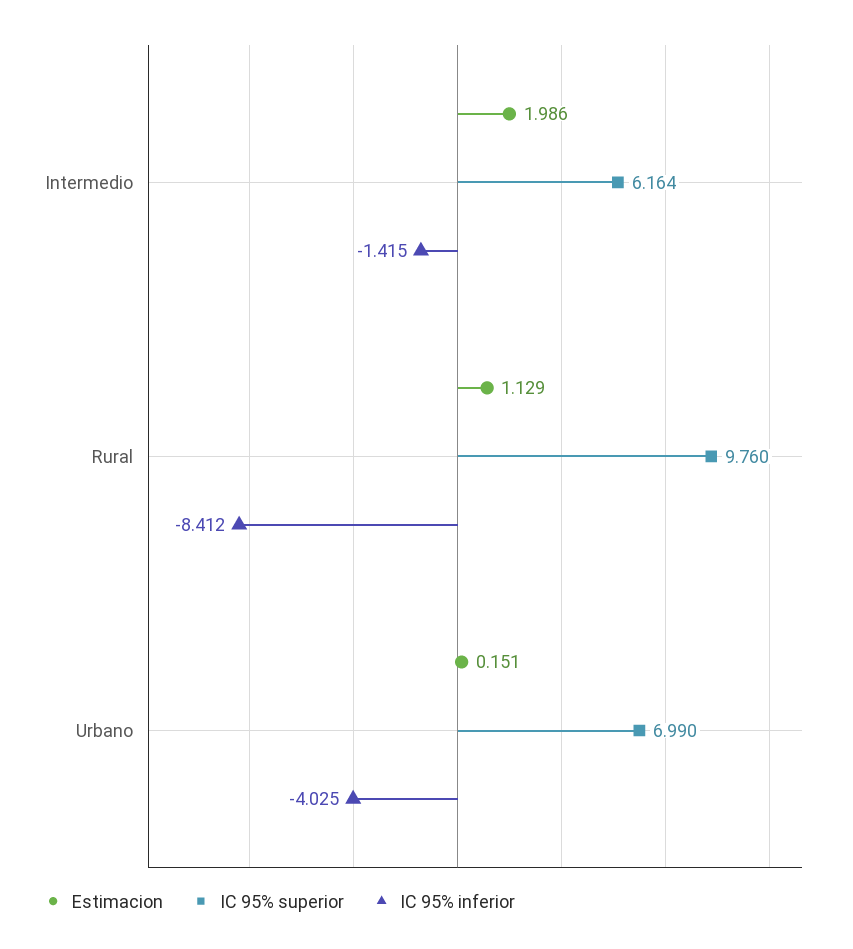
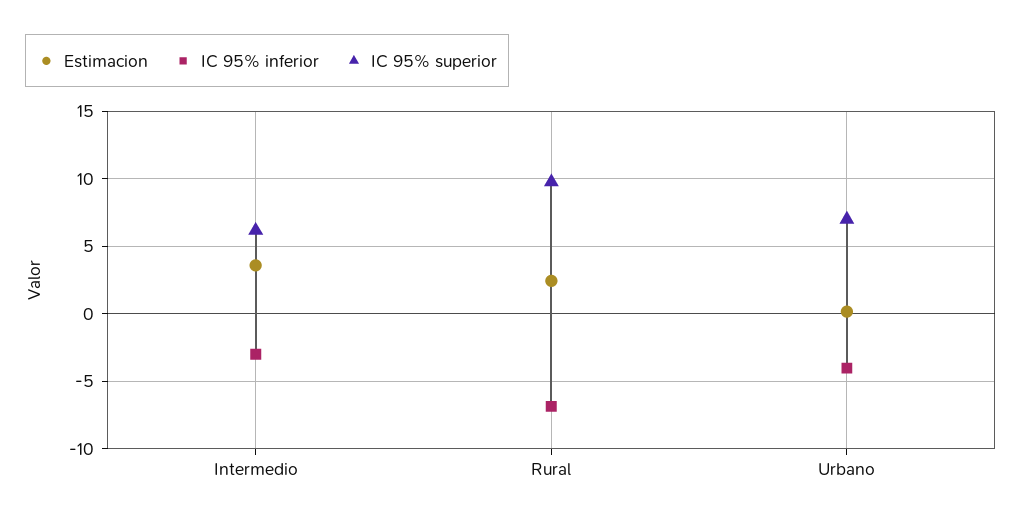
  {
    "Estimacion": {
-     "Intermedio": 1.986,
+     "Intermedio": 3.5,
-     "Rural": 1.129,
+     "Rural": 2.5,
      "Urbano": 0.151
    },
    "IC 95% superior": {
      "Intermedio": 6.164,
      "Rural": 9.76,
      "Urbano": 6.99
    },
    "IC 95% inferior": {
-     "Intermedio": -1.415,
+     "Intermedio": -3,
-     "Rural": -8.412,
+     "Rural": -7,
      "Urbano": -4.025
    }
  }

